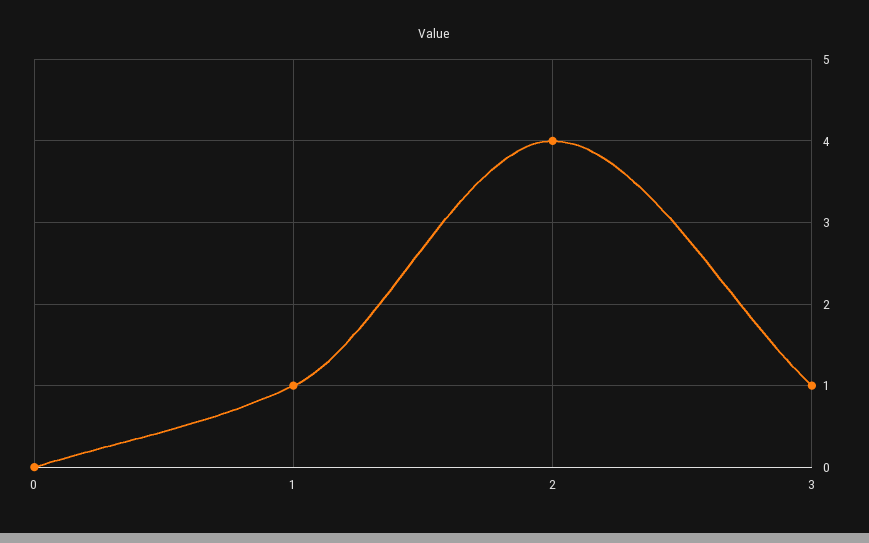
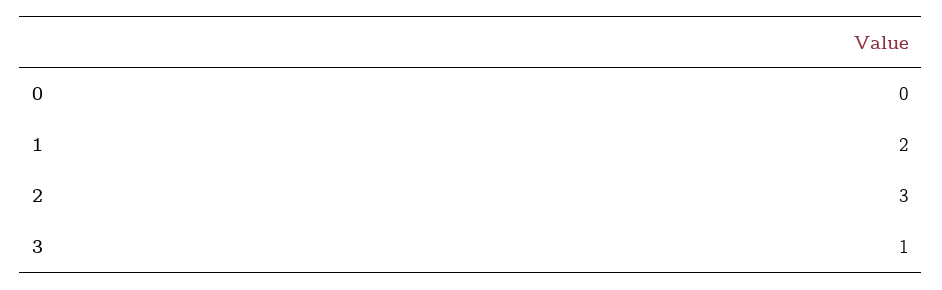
  {
    "0": 0,
-   "1": 1,
+   "1": 2,
-   "2": 4,
+   "2": 3,
    "3": 1
  }

